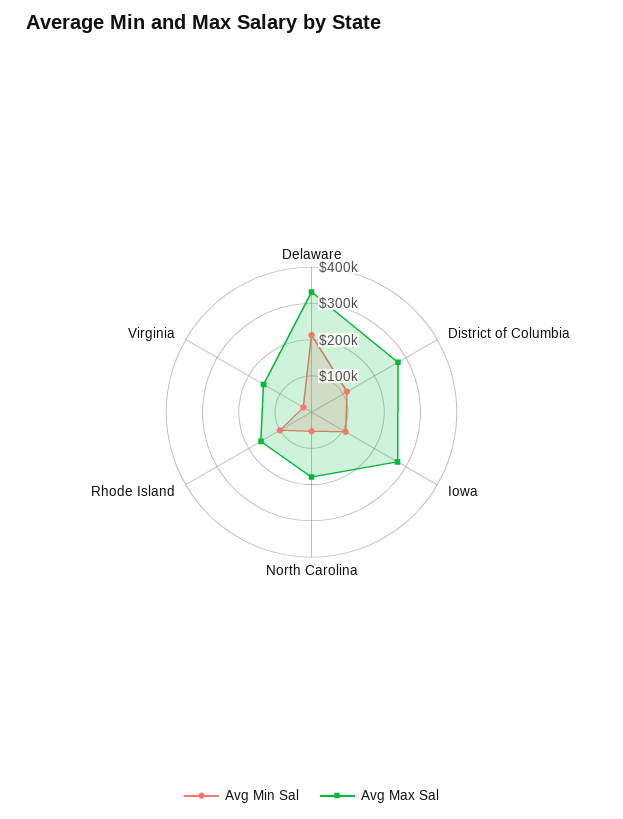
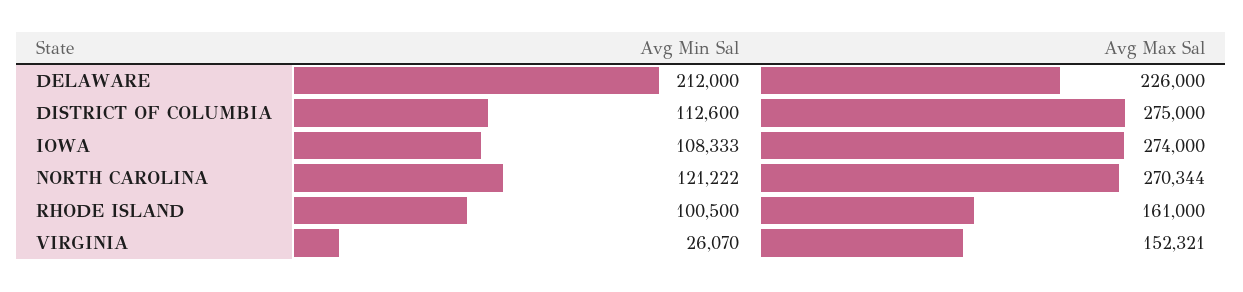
  {
    "Avg Min Sal": {
      "Delaware": 212000,
      "District of Columbia": 112600,
      "Iowa": 108333,
-     "North Carolina": 50000,
+     "North Carolina": 121222,
      "Rhode Island": 100500,
      "Virginia": 26070
    },
    "Avg Max Sal": {
-     "Delaware": 325000,
+     "Delaware": 226000,
      "District of Columbia": 275000,
      "Iowa": 274000,
-     "North Carolina": 175000,
+     "North Carolina": 270344,
      "Rhode Island": 161000,
      "Virginia": 152321
    }
  }

